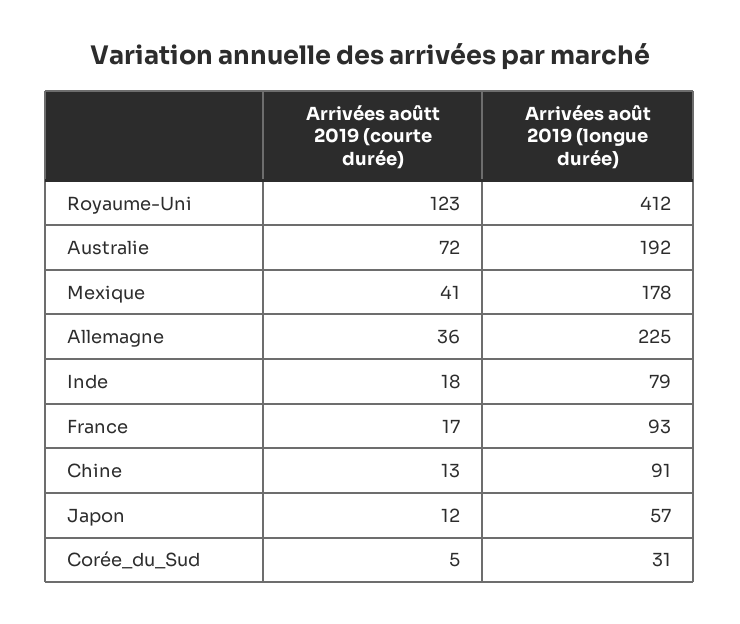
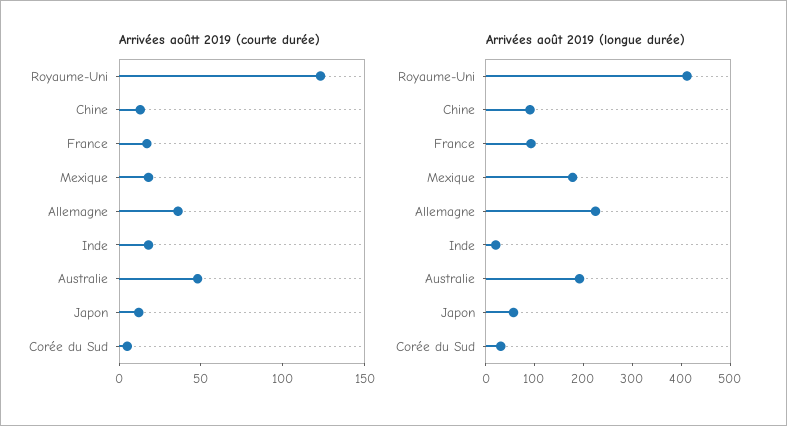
  {
    "Arrivées aoûtt 2019 (courte durée)": {
      "Royaume-Uni": 123,
-     "Australie": 72,
+     "Australie": 50,
-     "Mexique": 41,
+     "Mexique": 20,
      "Allemagne": 36,
      "Inde": 18,
      "France": 17,
      "Chine": 13,
      "Japon": 12,
      "Corée_du_Sud": 5
    },
    "Arrivées août 2019 (longue durée)": {
      "Royaume-Uni": 412,
      "Australie": 192,
      "Mexique": 178,
      "Allemagne": 225,
-     "Inde": 79,
+     "Inde": 20,
      "France": 93,
      "Chine": 91,
      "Japon": 57,
      "Corée_du_Sud": 31
    }
  }

